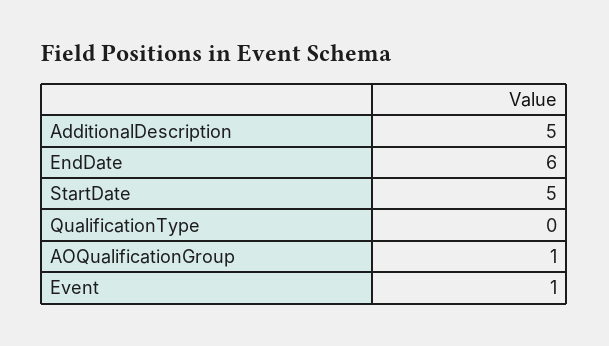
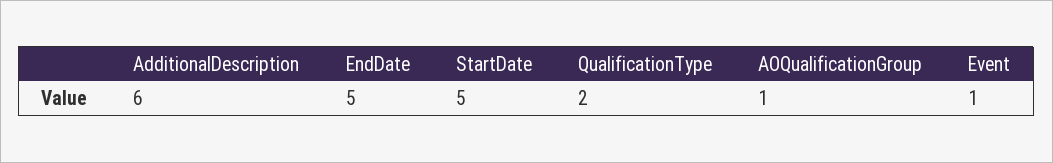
  {
-   "AdditionalDescription": 5,
+   "AdditionalDescription": 6,
-   "EndDate": 6,
+   "EndDate": 5,
    "StartDate": 5,
-   "QualificationType": 0,
+   "QualificationType": 2,
    "AOQualificationGroup": 1,
    "Event": 1
  }

